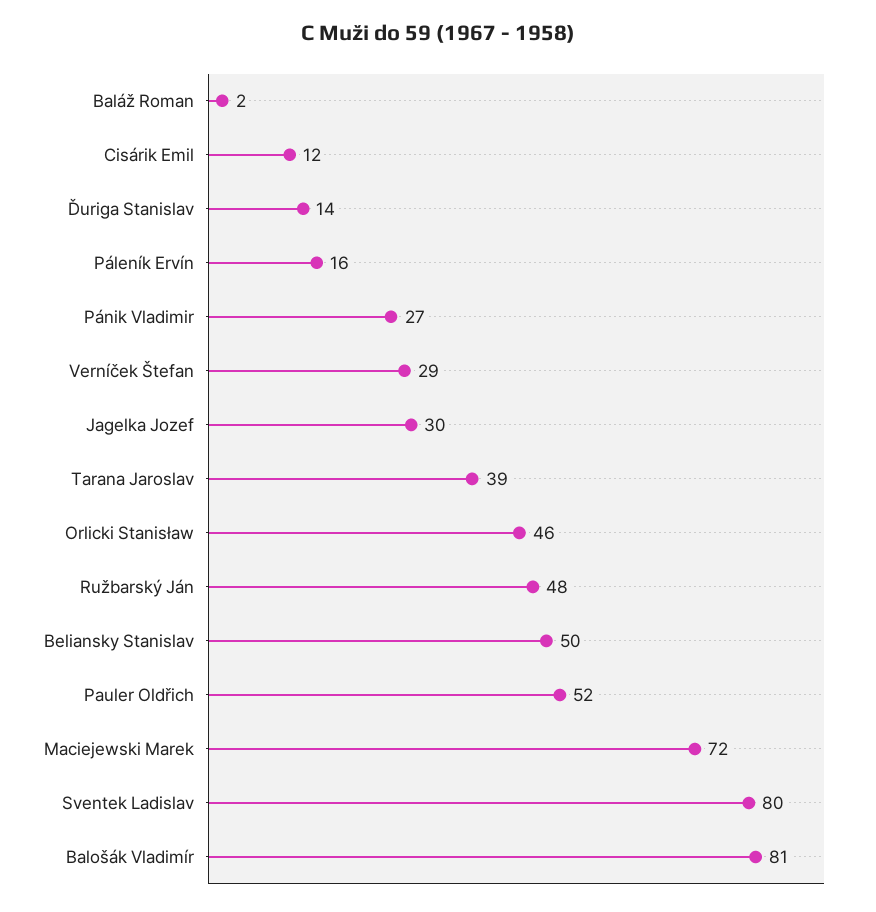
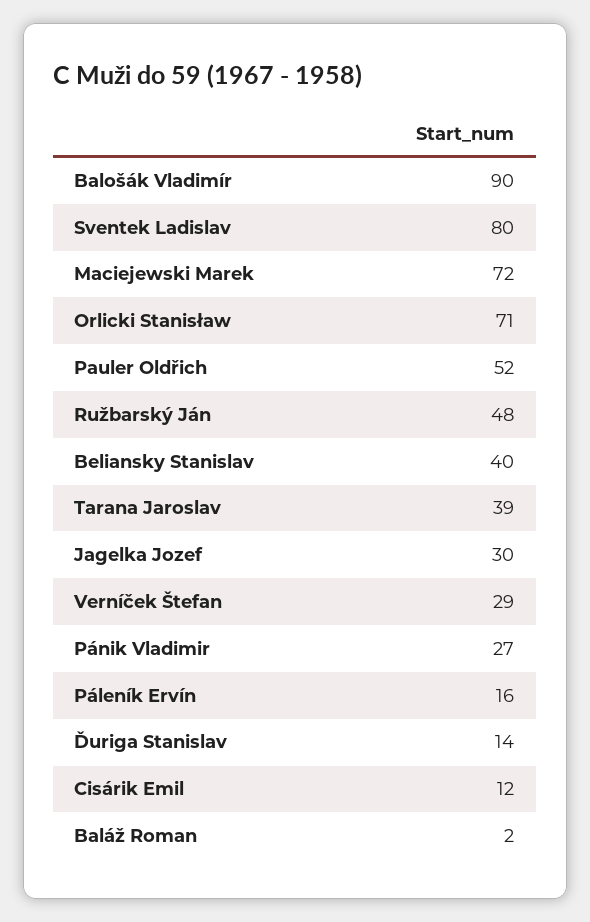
  {
    "Baláž Roman": 2,
    "Cisárik Emil": 12,
    "Ďuriga Stanislav": 14,
    "Páleník Ervín": 16,
    "Pánik Vladimir": 27,
    "Verníček Štefan": 29,
    "Jagelka Jozef": 30,
    "Tarana Jaroslav": 39,
-   "Orlicki Stanisław": 46,
+   "Orlicki Stanisław": 71,
    "Ružbarský Ján": 48,
-   "Beliansky Stanislav": 50,
+   "Beliansky Stanislav": 40,
    "Pauler Oldřich": 52,
    "Maciejewski Marek": 72,
    "Sventek Ladislav": 80,
-   "Balošák Vladimír": 81
+   "Balošák Vladimír": 90
  }

